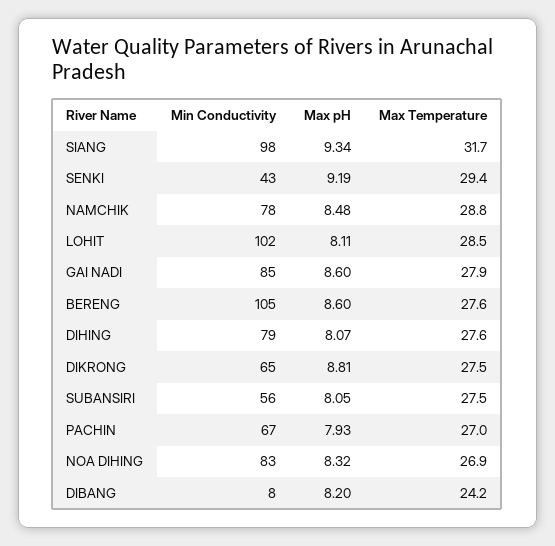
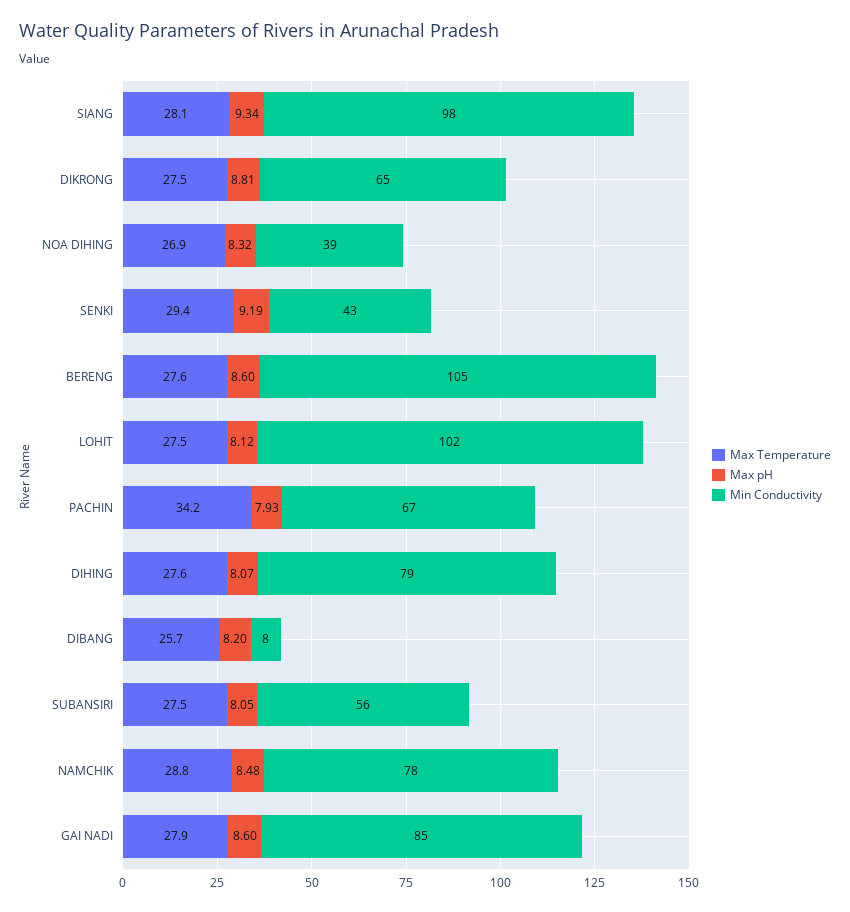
  {
    "Min Conductivity": {
      "SIANG": 98,
      "SENKI": 43,
      "NAMCHIK": 78,
      "LOHIT": 102,
      "GAI NADI": 85,
      "BERENG": 105,
      "DIHING": 79,
      "DIKRONG": 65,
      "SUBANSIRI": 56,
      "PACHIN": 67,
-     "NOA DIHING": 83,
+     "NOA DIHING": 39,
      "DIBANG": 8
    },
    "Max pH": {
      "SIANG": 9.34,
      "SENKI": 9.19,
      "NAMCHIK": 8.48,
-     "LOHIT": 8.11,
+     "LOHIT": 8.12,
      "GAI NADI": 8.6,
      "BERENG": 8.6,
      "DIHING": 8.07,
      "DIKRONG": 8.81,
      "SUBANSIRI": 8.05,
      "PACHIN": 7.93,
      "NOA DIHING": 8.32,
      "DIBANG": 8.2
    },
    "Max Temperature": {
-     "SIANG": 31.7,
+     "SIANG": 28.1,
      "SENKI": 29.4,
      "NAMCHIK": 28.8,
-     "LOHIT": 28.5,
+     "LOHIT": 27.5,
      "GAI NADI": 27.9,
      "BERENG": 27.6,
      "DIHING": 27.6,
      "DIKRONG": 27.5,
      "SUBANSIRI": 27.5,
-     "PACHIN": 27,
+     "PACHIN": 34.2,
      "NOA DIHING": 26.9,
-     "DIBANG": 24.2
+     "DIBANG": 25.7
    }
  }

